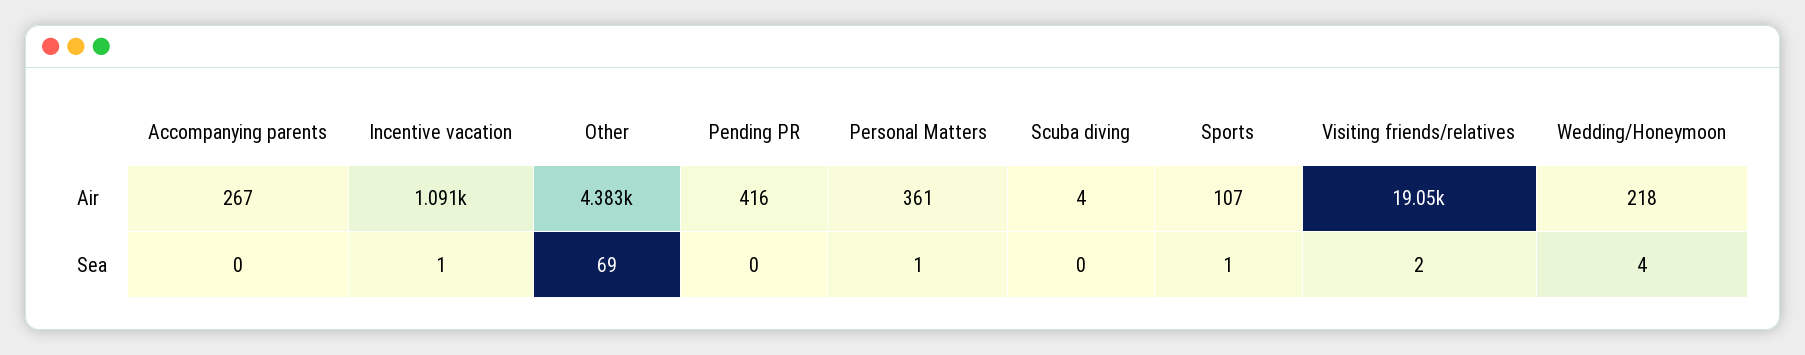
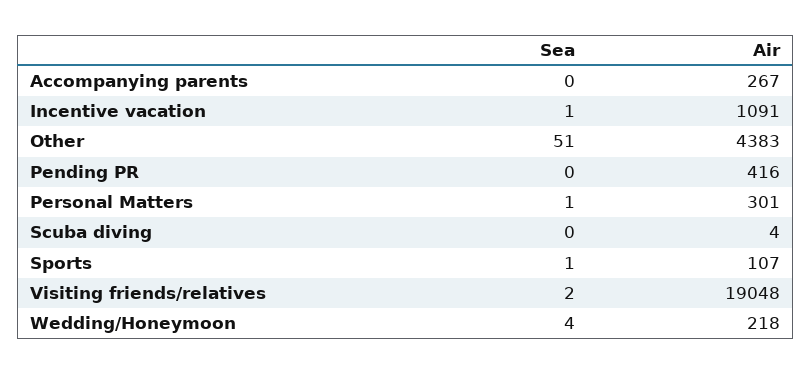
  {
    "Accompanying parents": {
      "Air": 267,
      "Sea": 0
    },
    "Incentive vacation": {
      "Air": 1091,
      "Sea": 1
    },
    "Other": {
      "Air": 4383,
-     "Sea": 69
+     "Sea": 51
    },
    "Pending PR": {
      "Air": 416,
      "Sea": 0
    },
    "Personal Matters": {
-     "Air": 361,
+     "Air": 301,
      "Sea": 1
    },
    "Scuba diving": {
      "Air": 4,
      "Sea": 0
    },
    "Sports": {
      "Air": 107,
      "Sea": 1
    },
    "Visiting friends/relatives": {
      "Air": 19048,
      "Sea": 2
    },
    "Wedding/Honeymoon": {
      "Air": 218,
      "Sea": 4
    }
  }

